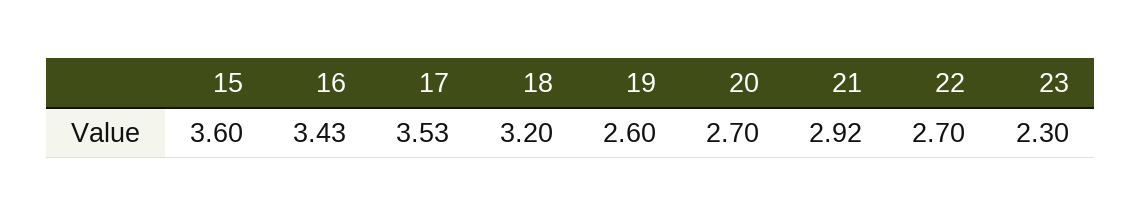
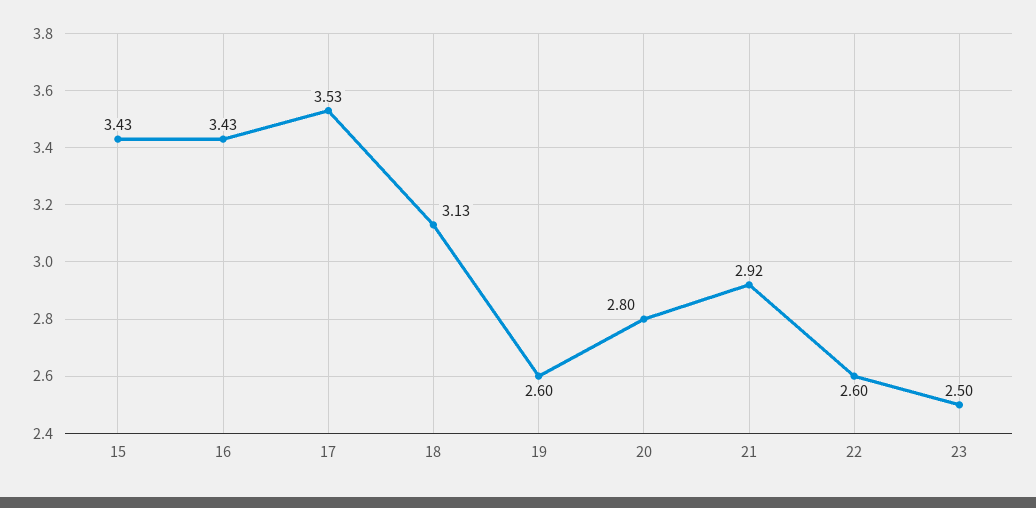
  {
-   "15": 3.6,
+   "15": 3.43,
    "16": 3.43,
    "17": 3.53,
-   "18": 3.2,
+   "18": 3.13,
    "19": 2.6,
-   "20": 2.7,
+   "20": 2.8,
    "21": 2.92,
-   "22": 2.7,
+   "22": 2.6,
-   "23": 2.3
+   "23": 2.5
  }

